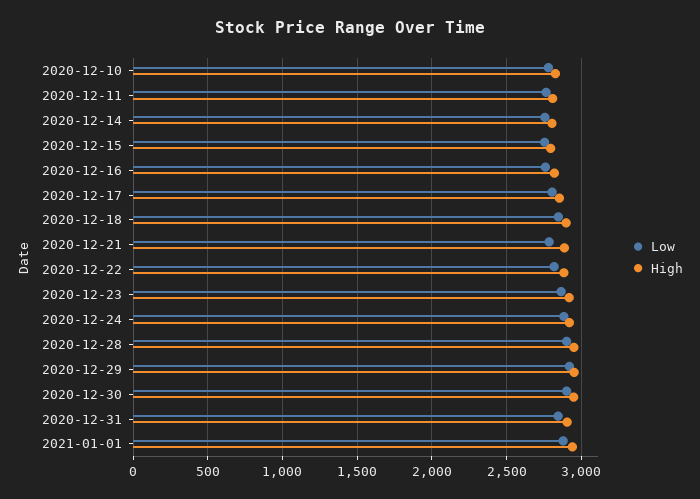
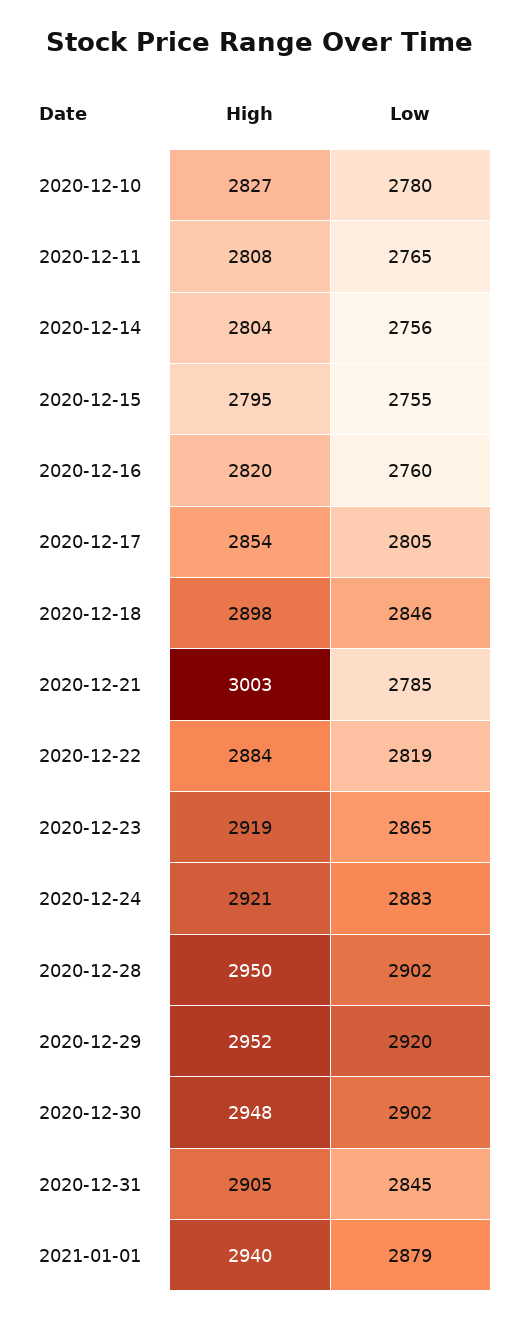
  {
    "Low": {
      "2020-12-10": 2780,
      "2020-12-11": 2765,
      "2020-12-14": 2756,
      "2020-12-15": 2755,
      "2020-12-16": 2760,
      "2020-12-17": 2805,
      "2020-12-18": 2846,
      "2020-12-21": 2785,
      "2020-12-22": 2819,
      "2020-12-23": 2865,
      "2020-12-24": 2883,
      "2020-12-28": 2902,
      "2020-12-29": 2920,
      "2020-12-30": 2902,
      "2020-12-31": 2845,
      "2021-01-01": 2879
    },
    "High": {
      "2020-12-10": 2827,
      "2020-12-11": 2808,
      "2020-12-14": 2804,
      "2020-12-15": 2795,
      "2020-12-16": 2820,
      "2020-12-17": 2854,
      "2020-12-18": 2898,
-     "2020-12-21": 2900,
+     "2020-12-21": 3003,
      "2020-12-22": 2884,
      "2020-12-23": 2919,
      "2020-12-24": 2921,
      "2020-12-28": 2950,
      "2020-12-29": 2952,
      "2020-12-30": 2948,
      "2020-12-31": 2905,
      "2021-01-01": 2940
    }
  }

